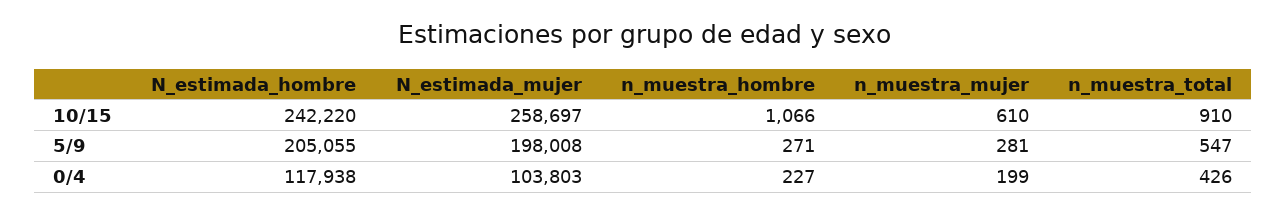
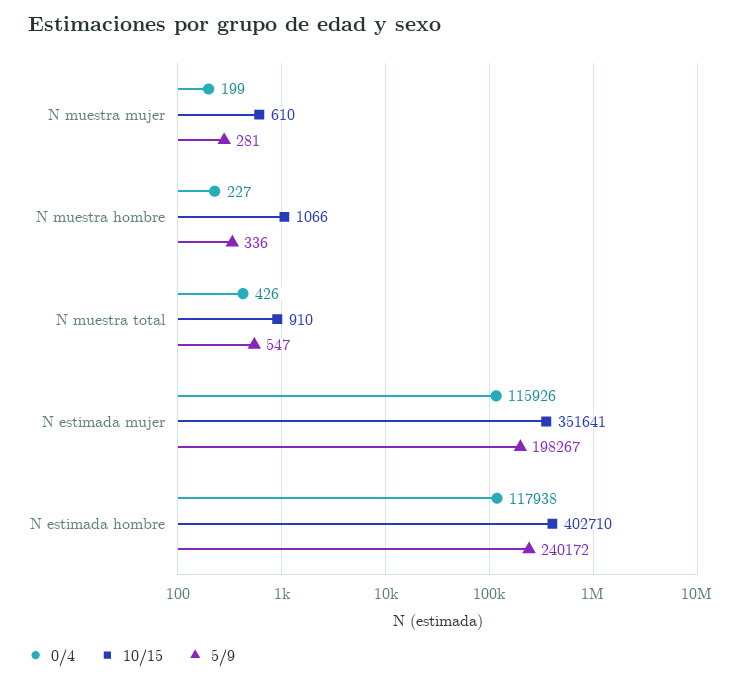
  {
    "10/15": {
-     "N_estimada_hombre": 242220,
+     "N_estimada_hombre": 402710,
-     "N_estimada_mujer": 258697,
+     "N_estimada_mujer": 351641,
      "n_muestra_hombre": 1066,
      "n_muestra_mujer": 610,
      "n_muestra_total": 910
    },
    "5/9": {
-     "N_estimada_hombre": 205055,
+     "N_estimada_hombre": 240172,
-     "N_estimada_mujer": 198008,
+     "N_estimada_mujer": 198267,
-     "n_muestra_hombre": 271,
+     "n_muestra_hombre": 336,
      "n_muestra_mujer": 281,
      "n_muestra_total": 547
    },
    "0/4": {
      "N_estimada_hombre": 117938,
-     "N_estimada_mujer": 103803,
+     "N_estimada_mujer": 115926,
      "n_muestra_hombre": 227,
      "n_muestra_mujer": 199,
      "n_muestra_total": 426
    }
  }

